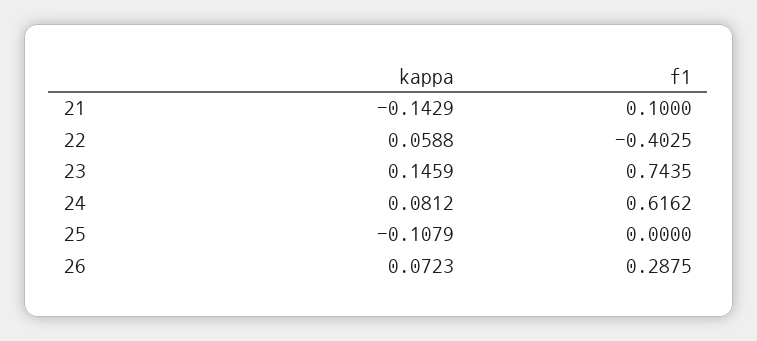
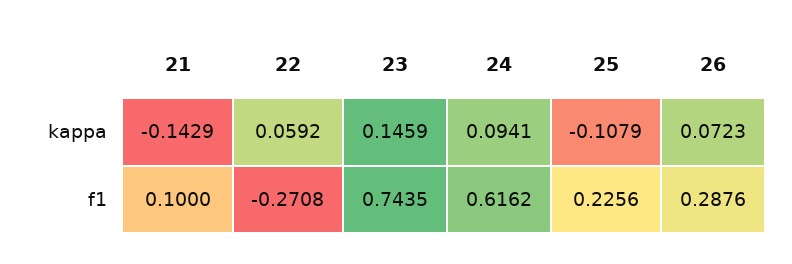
  {
    "kappa": {
      "21": -0.1429,
-     "22": 0.0588,
+     "22": 0.0592,
      "23": 0.1459,
-     "24": 0.0812,
+     "24": 0.0941,
      "25": -0.1079,
      "26": 0.0723
    },
    "f1": {
      "21": 0.1,
-     "22": -0.4025,
+     "22": -0.2708,
      "23": 0.7435,
      "24": 0.6162,
-     "25": 0,
+     "25": 0.2256,
-     "26": 0.2875
+     "26": 0.2876
    }
  }

